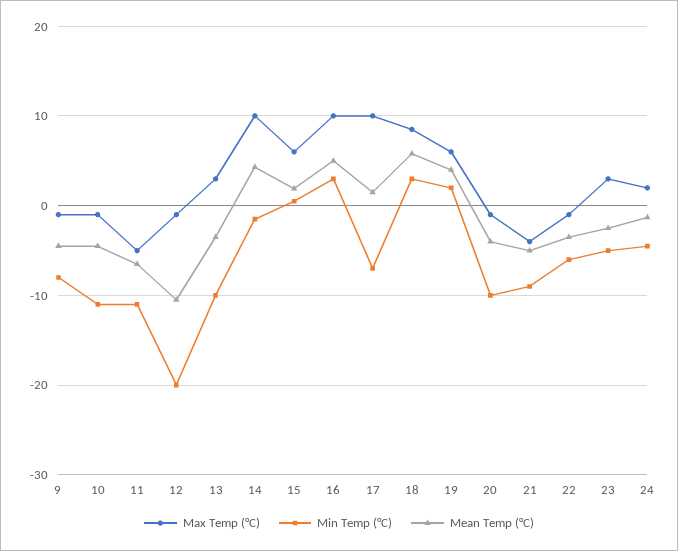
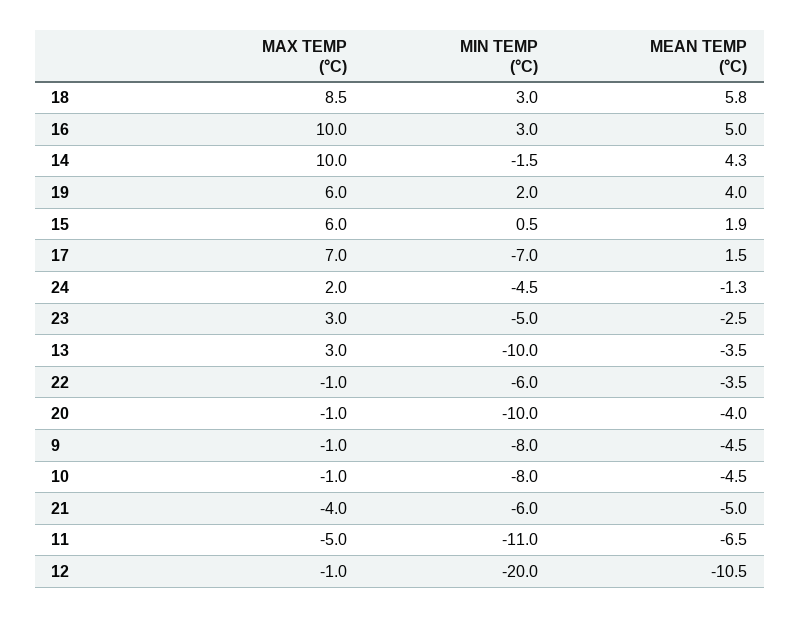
  {
    "Max Temp (°C)": {
      "9": -1,
      "10": -1,
      "11": -5,
      "12": -1,
      "13": 3,
      "14": 10,
      "15": 6,
      "16": 10,
-     "17": 10,
+     "17": 7,
      "18": 8.5,
      "19": 6,
      "20": -1,
      "21": -4,
      "22": -1,
      "23": 3,
      "24": 2
    },
    "Min Temp (°C)": {
      "9": -8,
-     "10": -11,
+     "10": -8,
      "11": -11,
      "12": -20,
      "13": -10,
      "14": -1.5,
      "15": 0.5,
      "16": 3,
      "17": -7,
      "18": 3,
      "19": 2,
      "20": -10,
-     "21": -9,
+     "21": -6,
      "22": -6,
      "23": -5,
      "24": -4.5
    },
    "Mean Temp (°C)": {
      "9": -4.5,
      "10": -4.5,
      "11": -6.5,
      "12": -10.5,
      "13": -3.5,
      "14": 4.3,
      "15": 1.9,
      "16": 5,
      "17": 1.5,
      "18": 5.8,
      "19": 4,
      "20": -4,
      "21": -5,
      "22": -3.5,
      "23": -2.5,
      "24": -1.3
    }
  }

